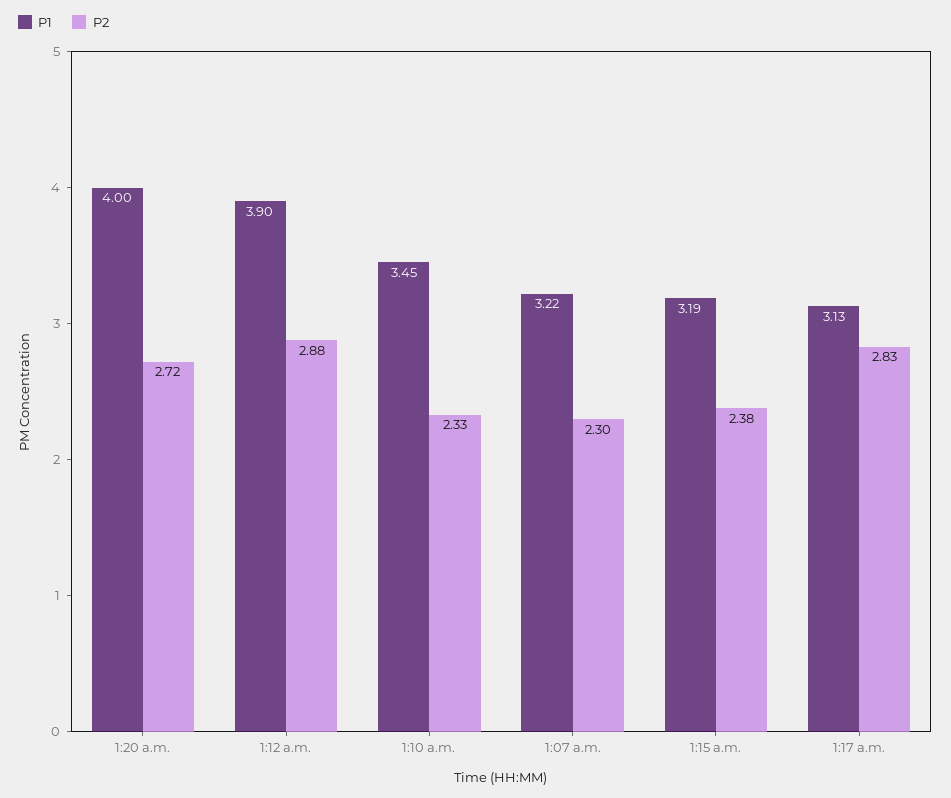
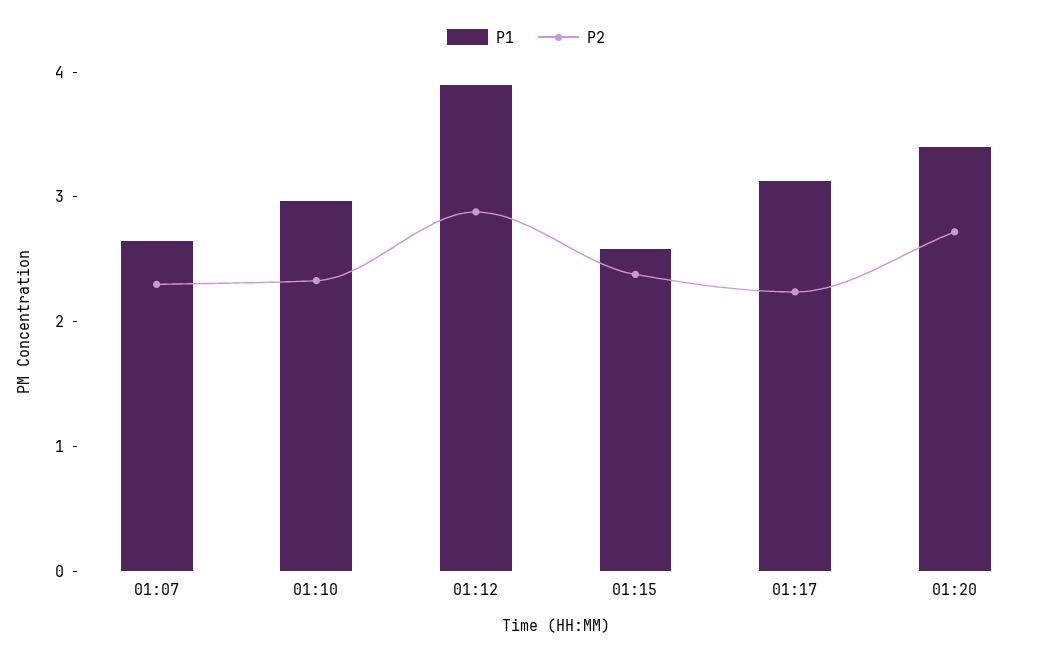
  {
    "P1": {
-     "1:20 a.m.": 4,
+     "1:20 a.m.": 3.4,
      "1:12 a.m.": 3.9,
-     "1:10 a.m.": 3.45,
+     "1:10 a.m.": 3,
-     "1:07 a.m.": 3.22,
+     "1:07 a.m.": 2.6,
-     "1:15 a.m.": 3.19,
+     "1:15 a.m.": 2.6,
      "1:17 a.m.": 3.13
    },
    "P2": {
      "1:20 a.m.": 2.72,
      "1:12 a.m.": 2.88,
      "1:10 a.m.": 2.33,
      "1:07 a.m.": 2.3,
      "1:15 a.m.": 2.38,
-     "1:17 a.m.": 2.83
+     "1:17 a.m.": 2.2
    }
  }

